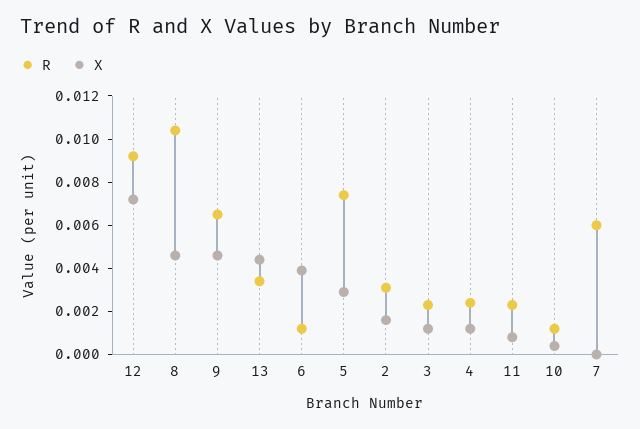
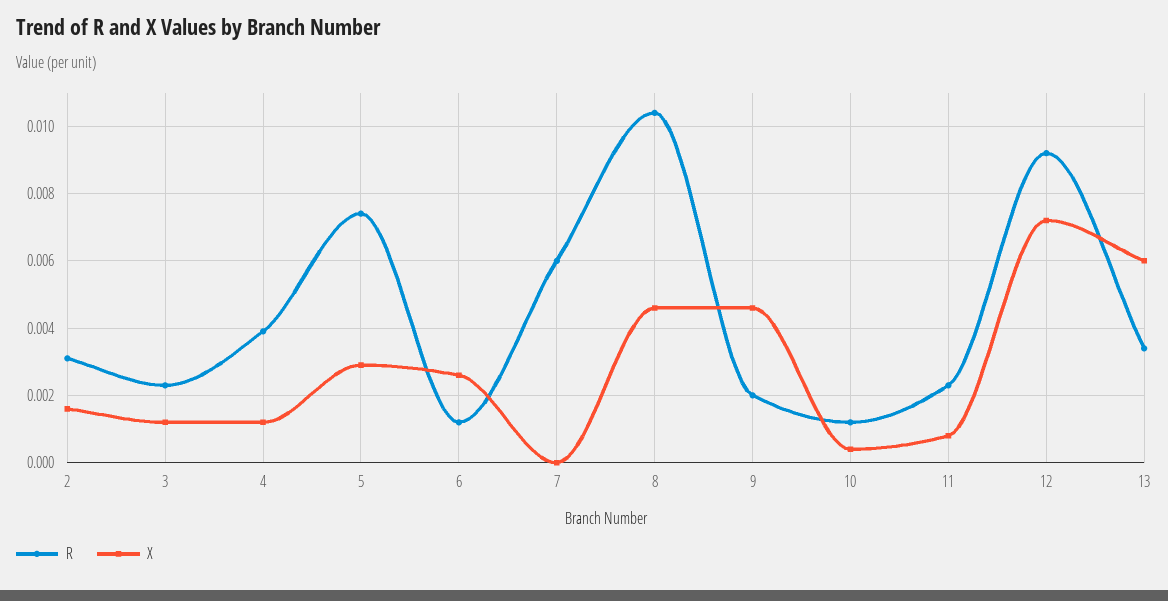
  {
    "R": {
      "12": 0.009,
      "8": 0.0105,
-     "9": 0.0065,
+     "9": 0.002,
      "13": 0.0035,
      "6": 0.001,
      "5": 0.0075,
      "2": 0.003,
      "3": 0.0025,
-     "4": 0.0025,
+     "4": 0.004,
      "11": 0.0025,
      "10": 0.001,
      "7": 0.006
    },
    "X": {
      "12": 0.007,
      "8": 0.0045,
      "9": 0.0045,
-     "13": 0.0045,
+     "13": 0.006,
-     "6": 0.004,
+     "6": 0.0025,
      "5": 0.003,
      "2": 0.0015,
      "3": 0.001,
      "4": 0.001,
      "11": 0.001,
      "10": 0.0005,
      "7": 0
    }
  }

